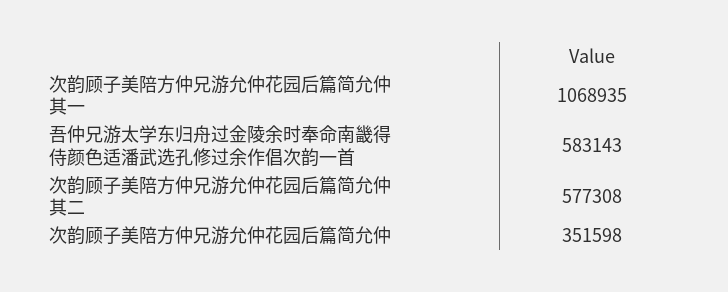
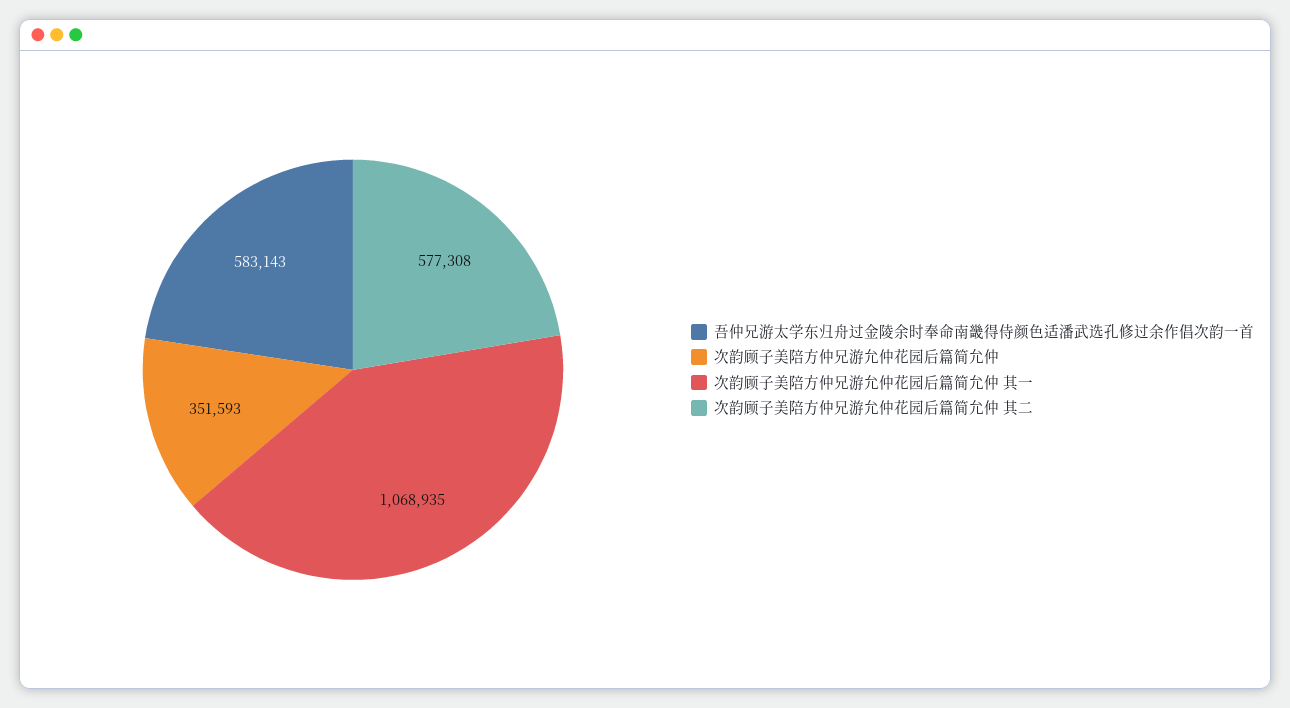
  {
    "次韵顾子美陪方仲兄游允仲花园后篇简允仲 其一": 1068935,
    "吾仲兄游太学东归舟过金陵余时奉命南畿得侍颜色适潘武选孔修过余作倡次韵一首": 583143,
    "次韵顾子美陪方仲兄游允仲花园后篇简允仲 其二": 577308,
-   "次韵顾子美陪方仲兄游允仲花园后篇简允仲": 351598
+   "次韵顾子美陪方仲兄游允仲花园后篇简允仲": 351593
  }

